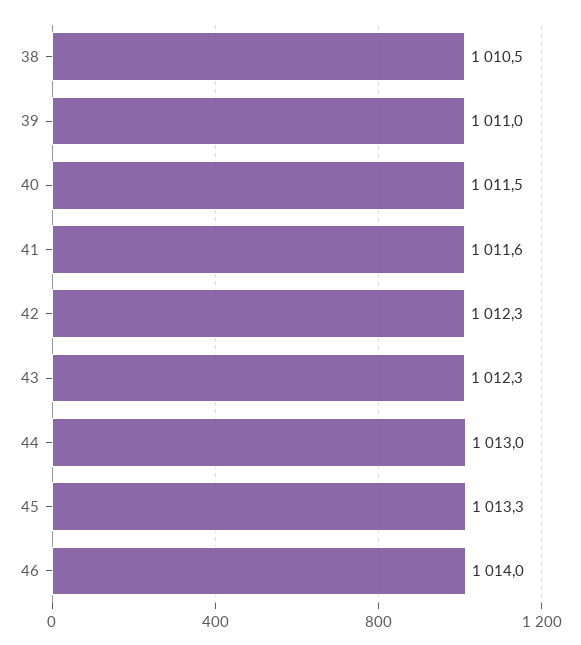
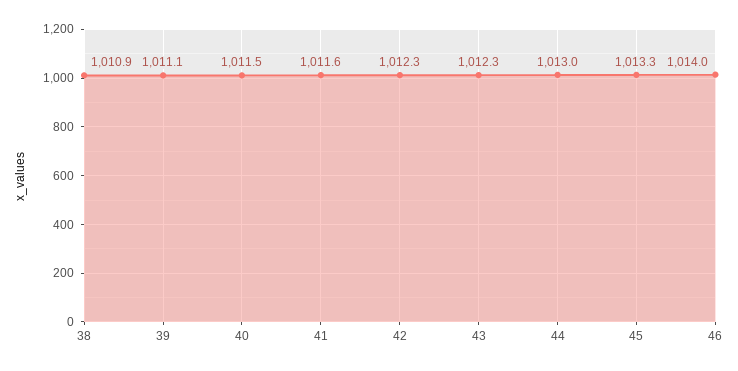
  {
-   "38": 1010.5,
+   "38": 1010.9,
-   "39": 1011,
+   "39": 1011.1,
    "40": 1011.5,
    "41": 1011.6,
    "42": 1012.3,
    "43": 1012.3,
    "44": 1013,
    "45": 1013.3,
    "46": 1014
  }

